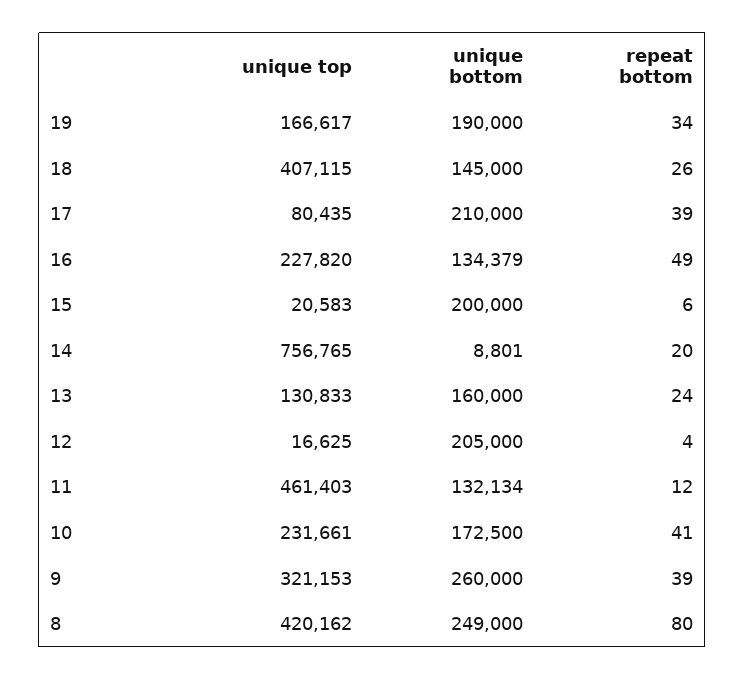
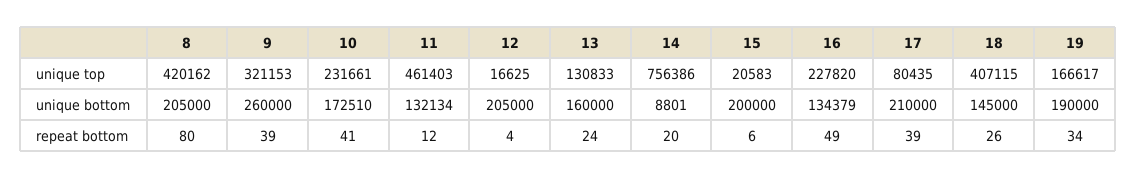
  {
    "unique top": {
      "19": 166617,
      "18": 407115,
      "17": 80435,
      "16": 227820,
      "15": 20583,
-     "14": 756765,
+     "14": 756386,
      "13": 130833,
      "12": 16625,
      "11": 461403,
      "10": 231661,
      "9": 321153,
      "8": 420162
    },
    "unique bottom": {
      "19": 190000,
      "18": 145000,
      "17": 210000,
      "16": 134379,
      "15": 200000,
      "14": 8801,
      "13": 160000,
      "12": 205000,
      "11": 132134,
-     "10": 172500,
+     "10": 172510,
      "9": 260000,
-     "8": 249000
+     "8": 205000
    },
    "repeat bottom": {
      "19": 34,
      "18": 26,
      "17": 39,
      "16": 49,
      "15": 6,
      "14": 20,
      "13": 24,
      "12": 4,
      "11": 12,
      "10": 41,
      "9": 39,
      "8": 80
    }
  }

